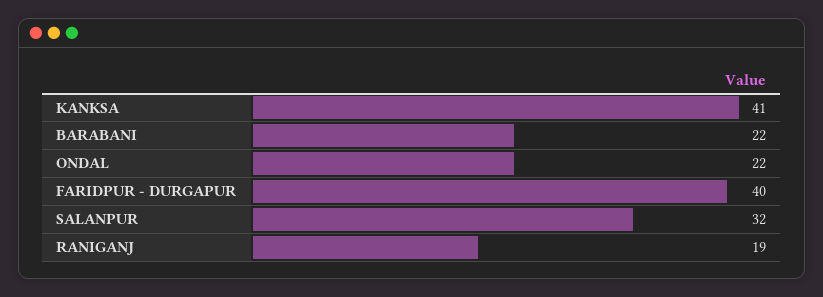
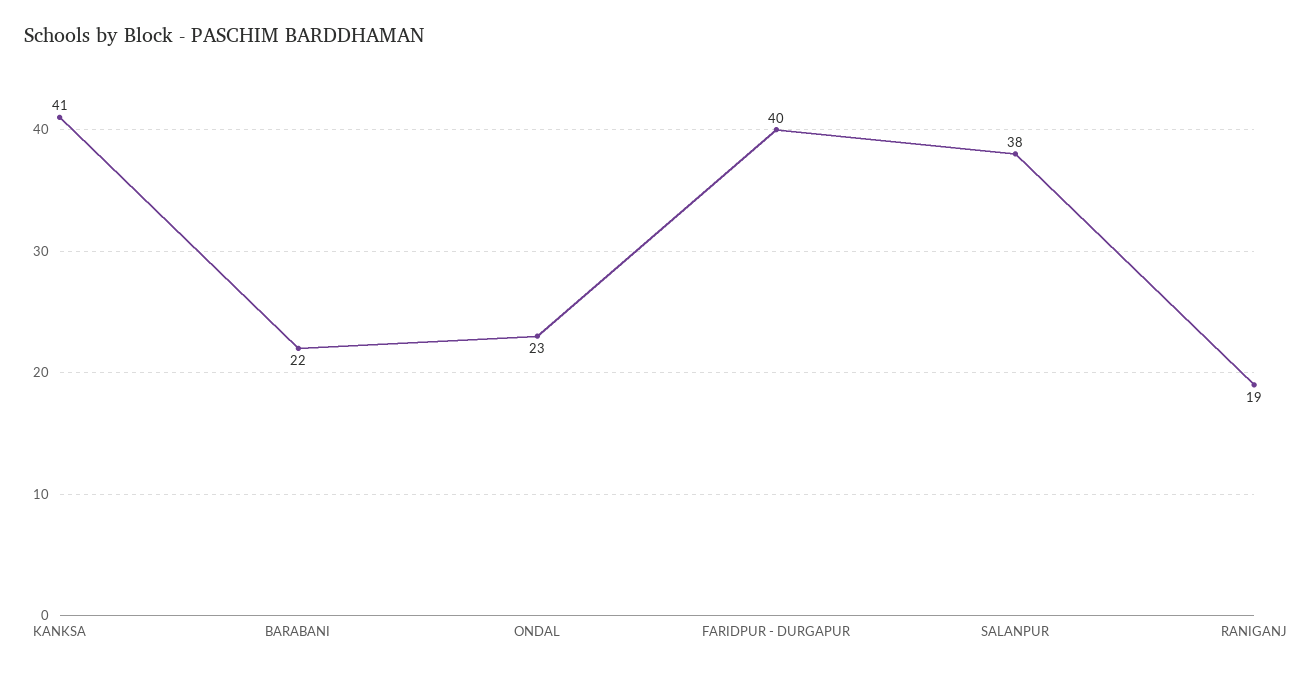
  {
    "KANKSA": 41,
    "BARABANI": 22,
-   "ONDAL": 22,
+   "ONDAL": 23,
    "FARIDPUR - DURGAPUR": 40,
-   "SALANPUR": 32,
+   "SALANPUR": 38,
    "RANIGANJ": 19
  }

